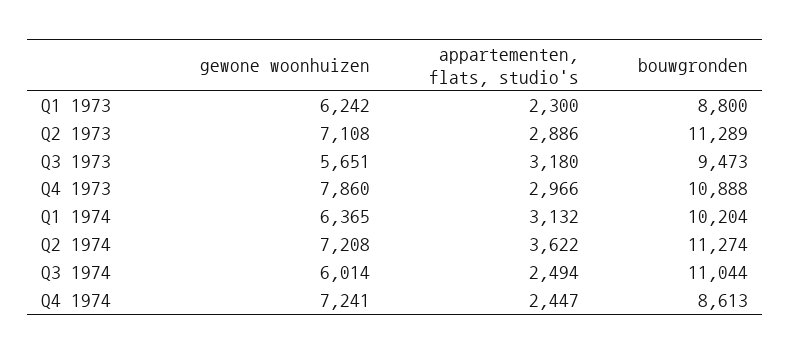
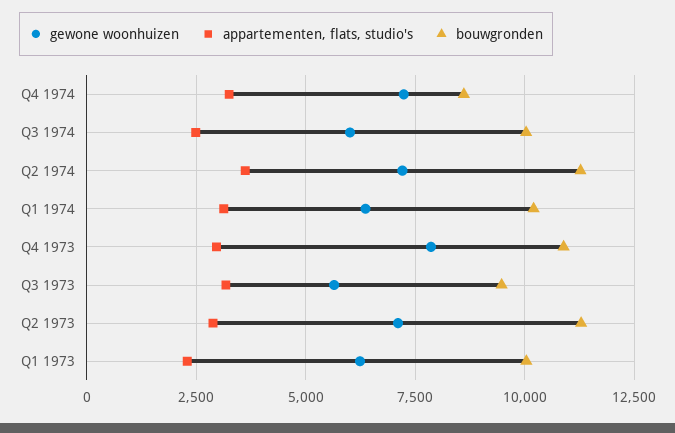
  {
    "gewone woonhuizen": {
      "Q1 1973": 6242,
      "Q2 1973": 7108,
      "Q3 1973": 5651,
      "Q4 1973": 7860,
      "Q1 1974": 6365,
      "Q2 1974": 7208,
      "Q3 1974": 6014,
      "Q4 1974": 7241
    },
    "appartementen, flats, studio's": {
      "Q1 1973": 2300,
      "Q2 1973": 2886,
      "Q3 1973": 3180,
      "Q4 1973": 2966,
      "Q1 1974": 3132,
      "Q2 1974": 3622,
      "Q3 1974": 2494,
-     "Q4 1974": 2447
+     "Q4 1974": 3250
    },
    "bouwgronden": {
-     "Q1 1973": 8800,
+     "Q1 1973": 10000,
      "Q2 1973": 11289,
      "Q3 1973": 9473,
      "Q4 1973": 10888,
      "Q1 1974": 10204,
      "Q2 1974": 11274,
-     "Q3 1974": 11044,
+     "Q3 1974": 10000,
      "Q4 1974": 8613
    }
  }

